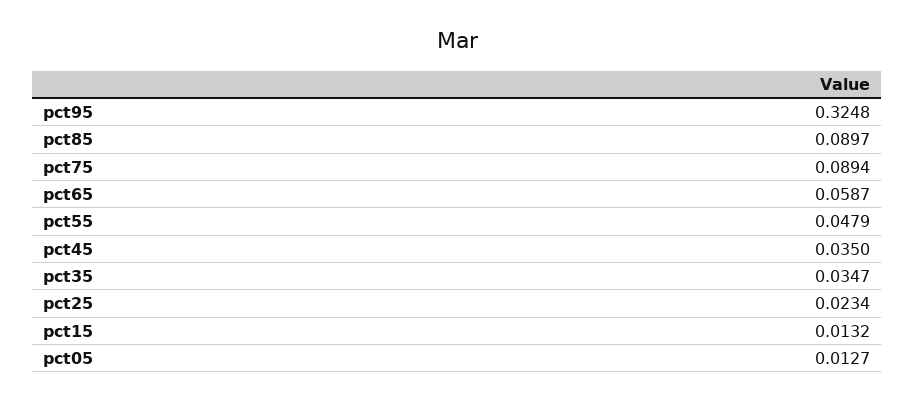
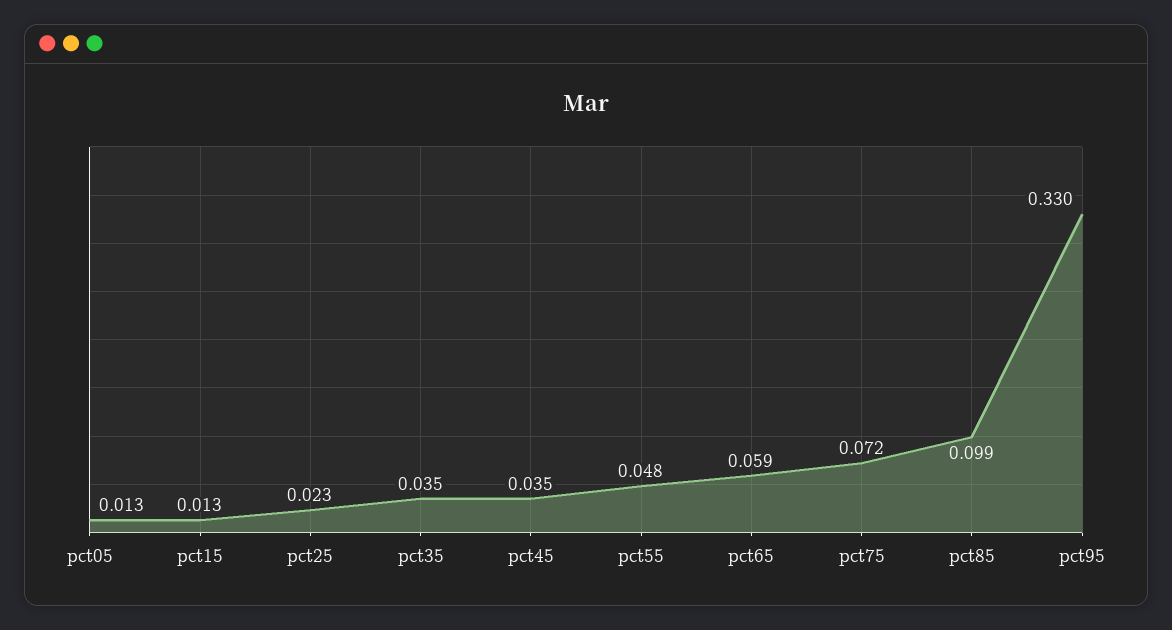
  {
-   "pct95": 0.3248,
+   "pct95": 0.33,
-   "pct85": 0.0897,
+   "pct85": 0.099,
-   "pct75": 0.0894,
+   "pct75": 0.072,
    "pct65": 0.0587,
    "pct55": 0.0479,
    "pct45": 0.035,
    "pct35": 0.0347,
    "pct25": 0.0234,
    "pct15": 0.0132,
    "pct05": 0.0127
  }

